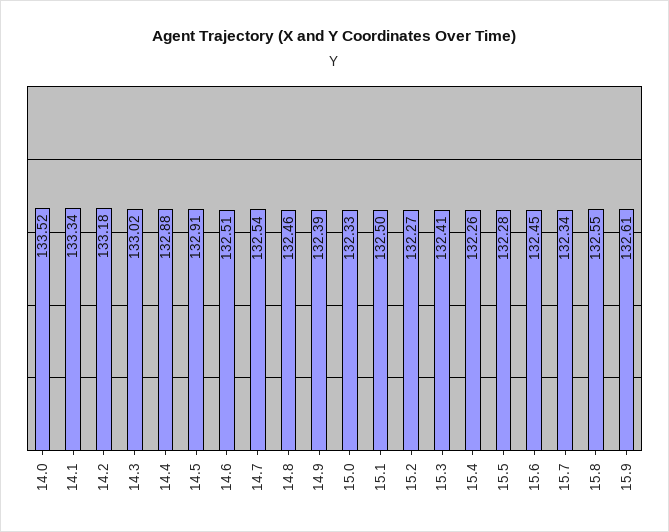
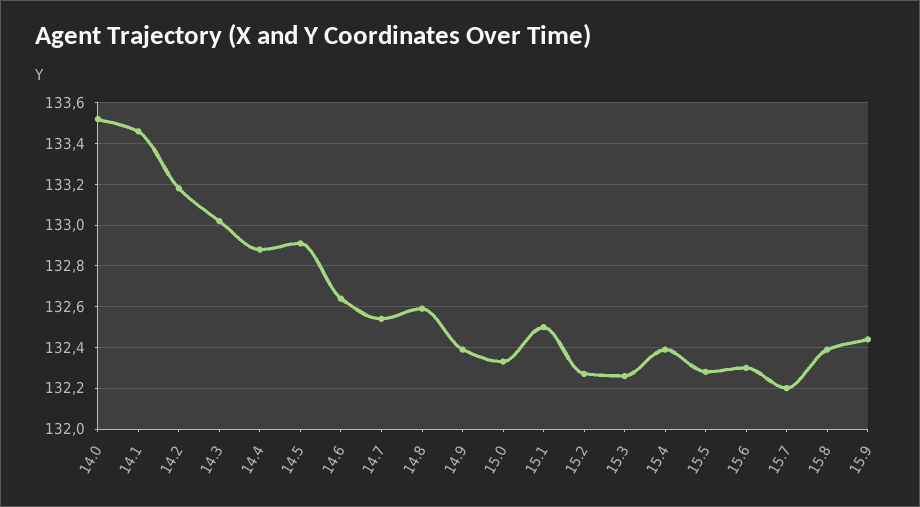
  {
    "14.0": 133.52,
-   "14.1": 133.34,
+   "14.1": 133.45,
    "14.2": 133.18,
    "14.3": 133.02,
    "14.4": 132.88,
    "14.5": 132.91,
-   "14.6": 132.51,
+   "14.6": 132.65,
    "14.7": 132.54,
-   "14.8": 132.46,
+   "14.8": 132.6,
    "14.9": 132.39,
    "15.0": 132.33,
    "15.1": 132.5,
    "15.2": 132.27,
-   "15.3": 132.41,
+   "15.3": 132.25,
-   "15.4": 132.26,
+   "15.4": 132.4,
    "15.5": 132.28,
-   "15.6": 132.45,
+   "15.6": 132.3,
-   "15.7": 132.34,
+   "15.7": 132.2,
-   "15.8": 132.55,
+   "15.8": 132.4,
-   "15.9": 132.61
+   "15.9": 132.45
  }

